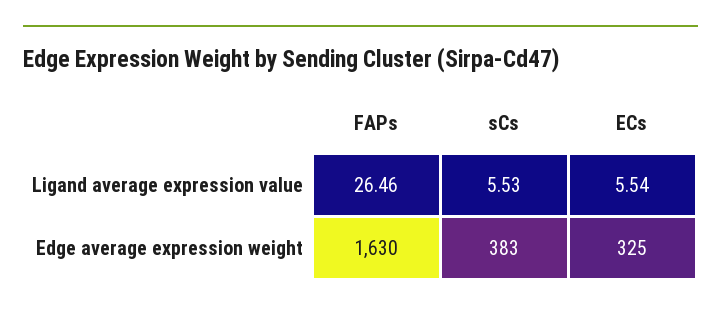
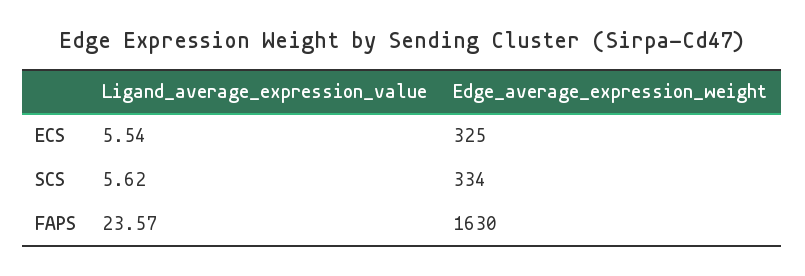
  {
    "FAPs": {
-     "Ligand average expression value": 26.46,
+     "Ligand average expression value": 23.57,
      "Edge average expression weight": 1630
    },
    "sCs": {
-     "Ligand average expression value": 5.53,
+     "Ligand average expression value": 5.62,
-     "Edge average expression weight": 383
+     "Edge average expression weight": 334
    },
    "ECs": {
      "Ligand average expression value": 5.54,
      "Edge average expression weight": 325
    }
  }

